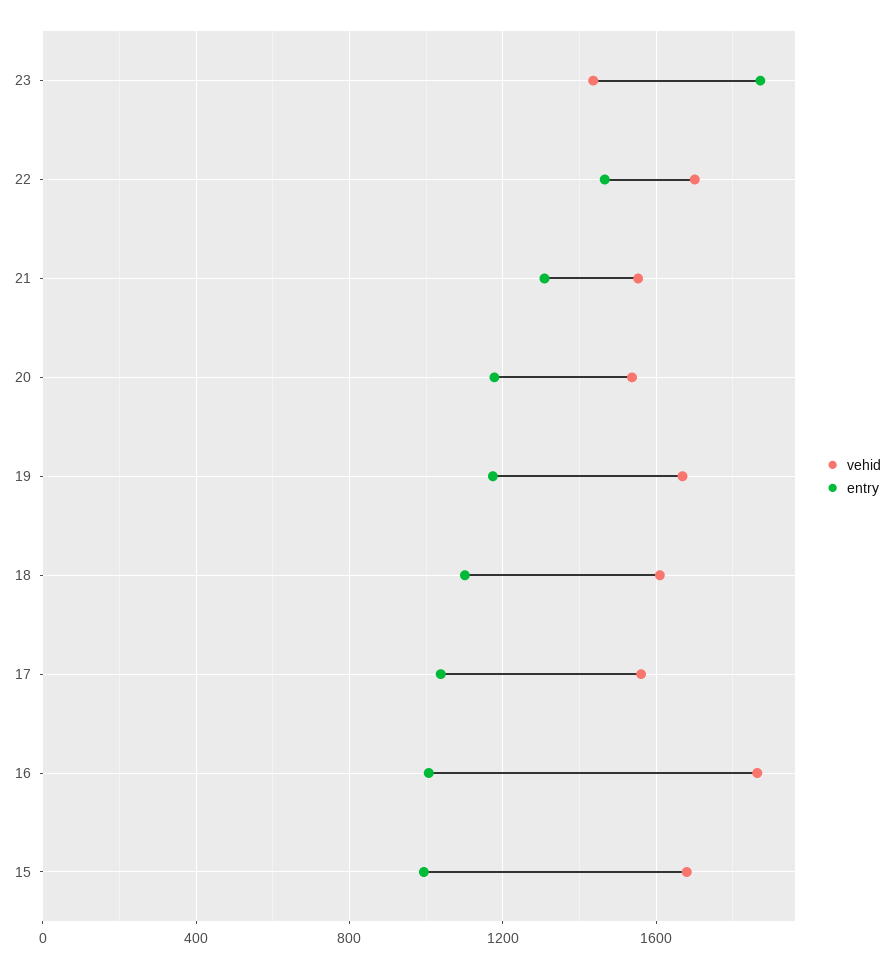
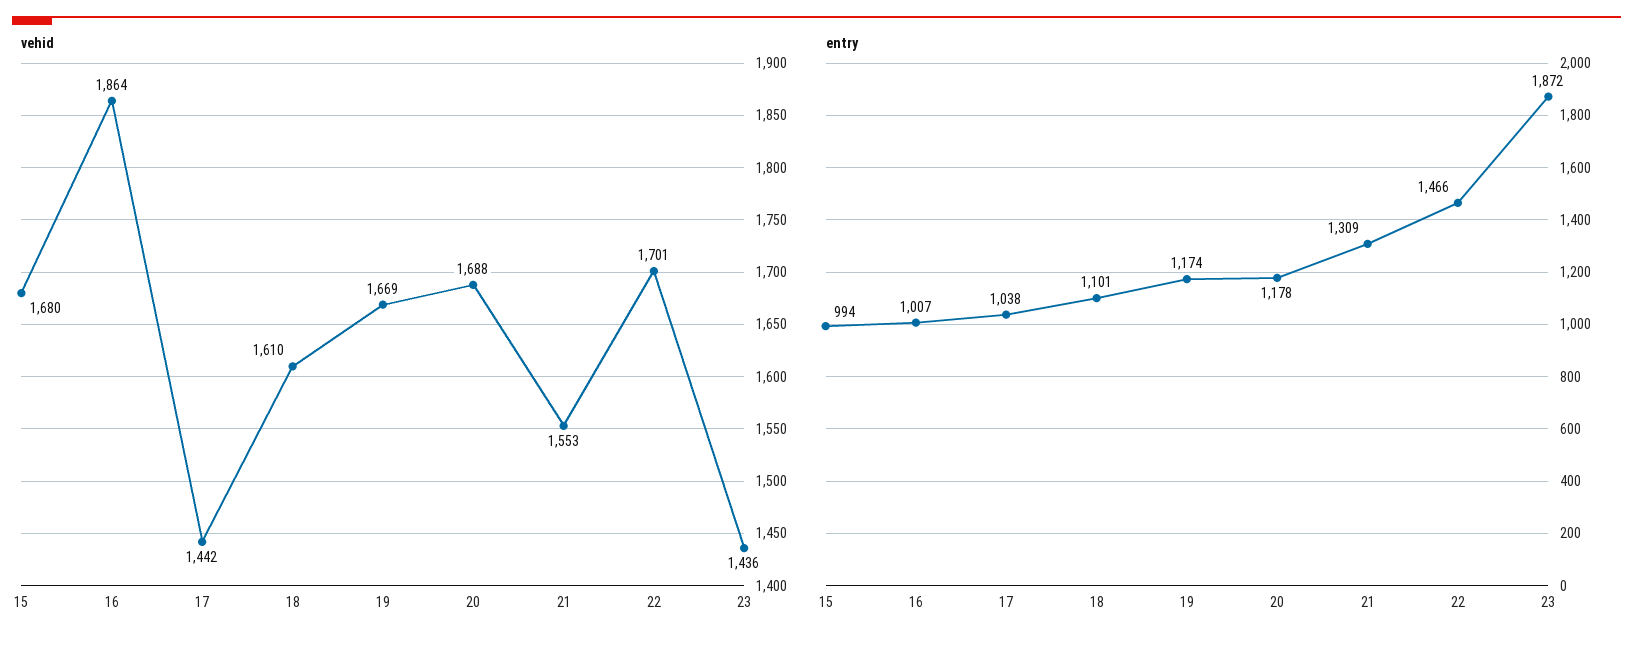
  {
    "vehid": {
      "23": 1436,
      "22": 1701,
      "21": 1553,
-     "20": 1550,
+     "20": 1688,
      "19": 1669,
      "18": 1610,
-     "17": 1550,
+     "17": 1442,
      "16": 1864,
      "15": 1680
    },
    "entry": {
      "23": 1872,
      "22": 1466,
      "21": 1309,
      "20": 1178,
      "19": 1174,
      "18": 1101,
      "17": 1038,
      "16": 1007,
      "15": 994
    }
  }

